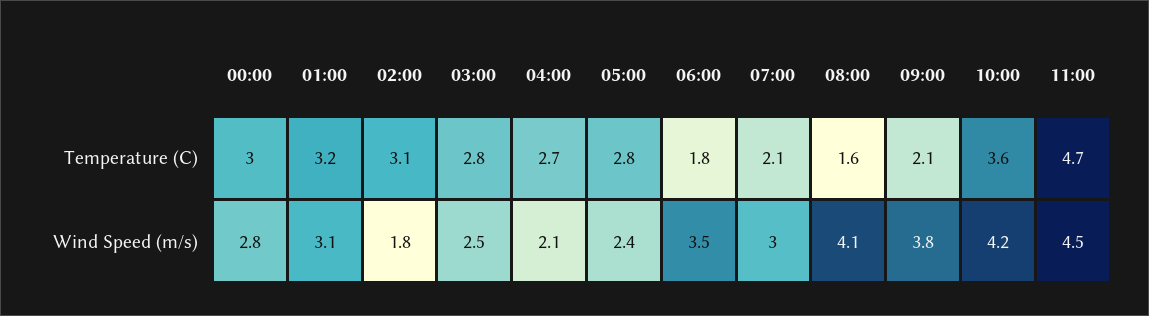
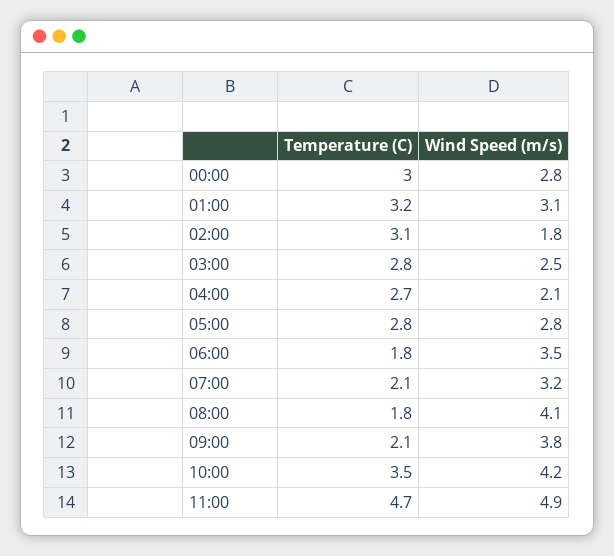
  {
    "00:00": {
      "Temperature (C)": 3,
      "Wind Speed (m/s)": 2.8
    },
    "01:00": {
      "Temperature (C)": 3.2,
      "Wind Speed (m/s)": 3.1
    },
    "02:00": {
      "Temperature (C)": 3.1,
      "Wind Speed (m/s)": 1.8
    },
    "03:00": {
      "Temperature (C)": 2.8,
      "Wind Speed (m/s)": 2.5
    },
    "04:00": {
      "Temperature (C)": 2.7,
      "Wind Speed (m/s)": 2.1
    },
    "05:00": {
      "Temperature (C)": 2.8,
-     "Wind Speed (m/s)": 2.4
+     "Wind Speed (m/s)": 2.8
    },
    "06:00": {
      "Temperature (C)": 1.8,
      "Wind Speed (m/s)": 3.5
    },
    "07:00": {
      "Temperature (C)": 2.1,
-     "Wind Speed (m/s)": 3
+     "Wind Speed (m/s)": 3.2
    },
    "08:00": {
-     "Temperature (C)": 1.6,
+     "Temperature (C)": 1.8,
      "Wind Speed (m/s)": 4.1
    },
    "09:00": {
      "Temperature (C)": 2.1,
      "Wind Speed (m/s)": 3.8
    },
    "10:00": {
-     "Temperature (C)": 3.6,
+     "Temperature (C)": 3.5,
      "Wind Speed (m/s)": 4.2
    },
    "11:00": {
      "Temperature (C)": 4.7,
-     "Wind Speed (m/s)": 4.5
+     "Wind Speed (m/s)": 4.9
    }
  }

